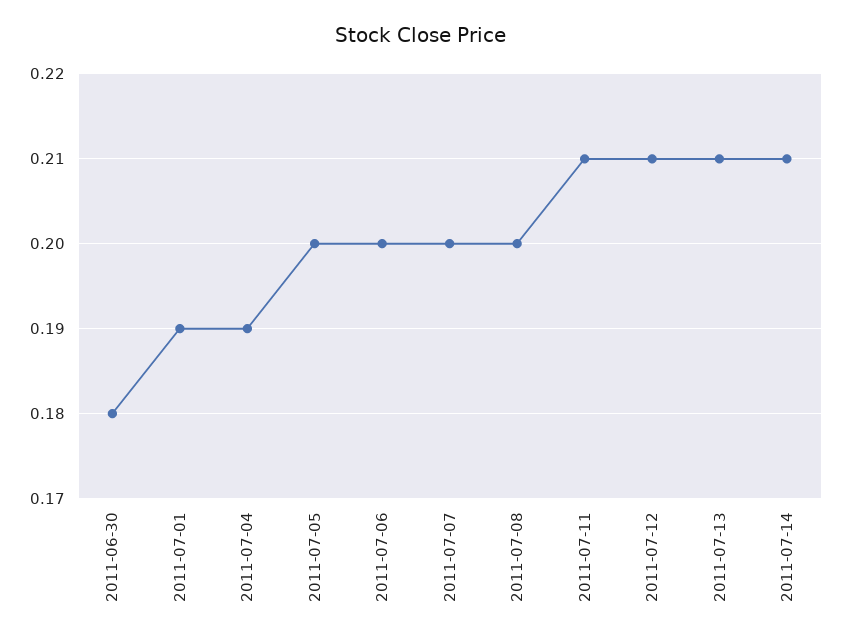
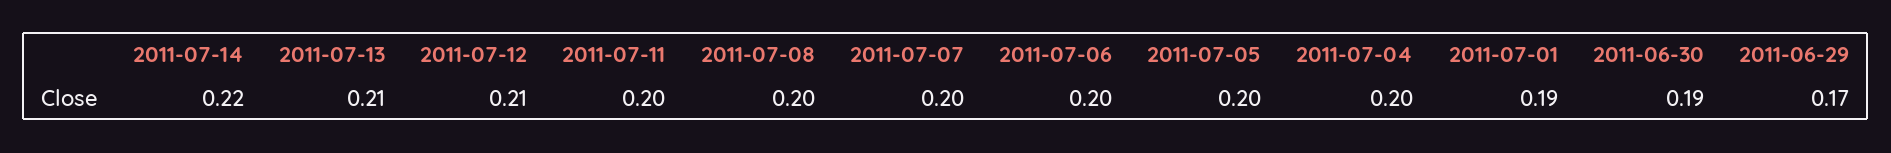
  {
-   "2011-06-30": 0.18,
+   "2011-06-30": 0.19,
    "2011-07-01": 0.19,
-   "2011-07-04": 0.19,
+   "2011-07-04": 0.2,
    "2011-07-05": 0.2,
    "2011-07-06": 0.2,
    "2011-07-07": 0.2,
    "2011-07-08": 0.2,
-   "2011-07-11": 0.21,
+   "2011-07-11": 0.2,
    "2011-07-12": 0.21,
    "2011-07-13": 0.21,
-   "2011-07-14": 0.21
+   "2011-07-14": 0.22,
+   "2011-06-29": 0.17
  }

